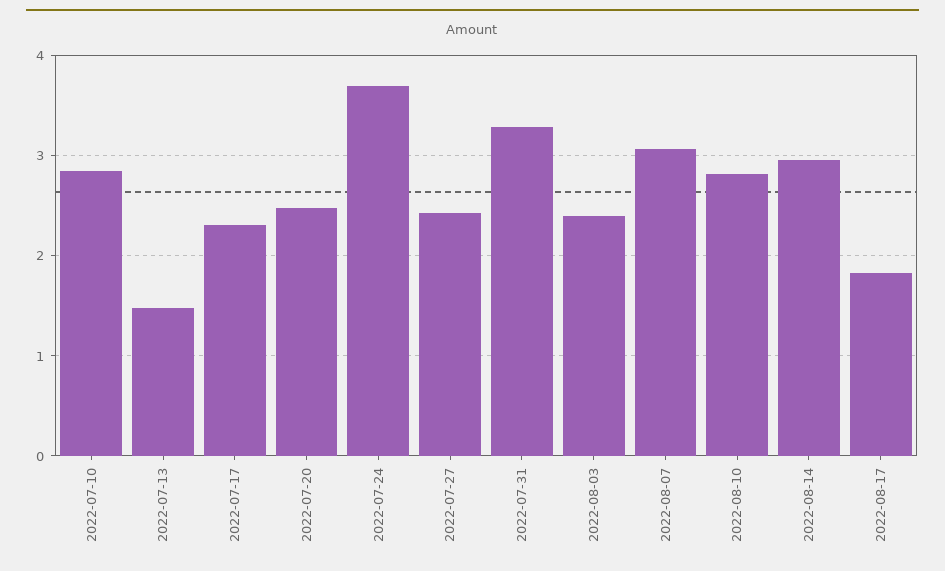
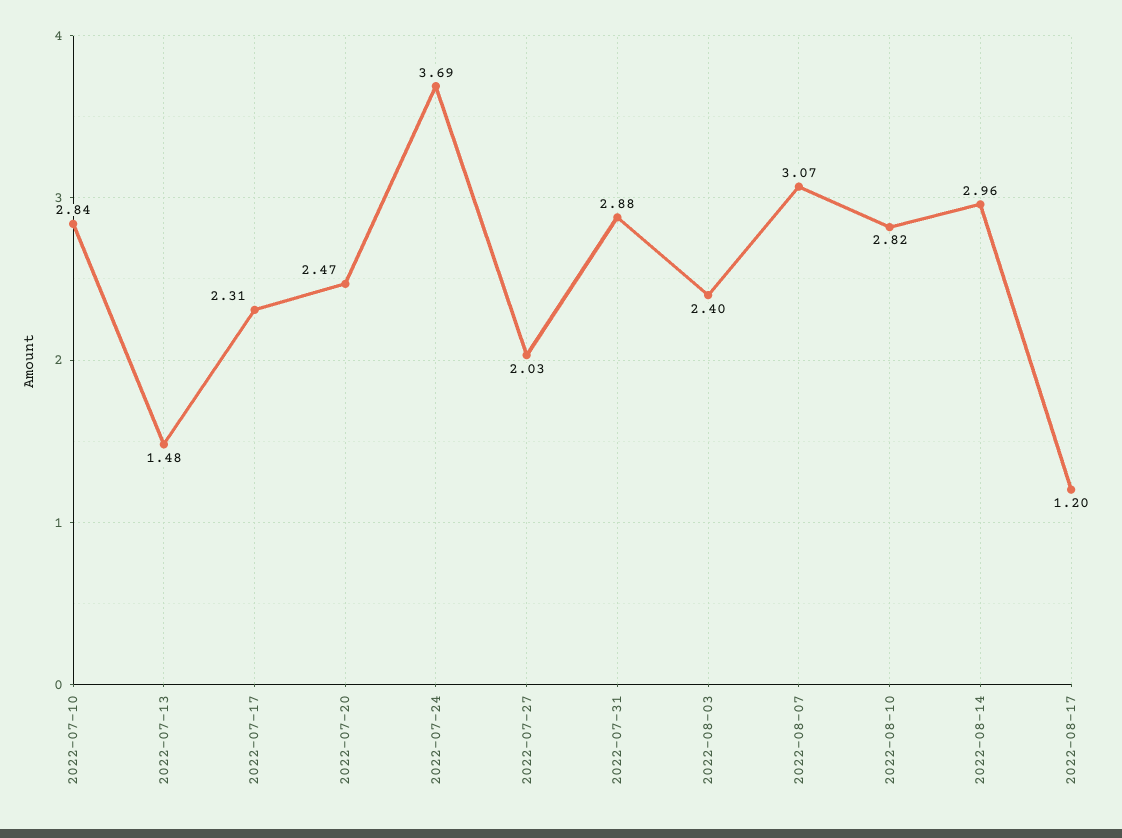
  {
    "2022-07-10": 2.84,
    "2022-07-13": 1.48,
    "2022-07-17": 2.31,
    "2022-07-20": 2.47,
    "2022-07-24": 3.69,
-   "2022-07-27": 2.4,
+   "2022-07-27": 2.03,
-   "2022-07-31": 3.3,
+   "2022-07-31": 2.88,
    "2022-08-03": 2.4,
    "2022-08-07": 3.07,
    "2022-08-10": 2.82,
    "2022-08-14": 2.96,
-   "2022-08-17": 1.8
+   "2022-08-17": 1.2
  }

